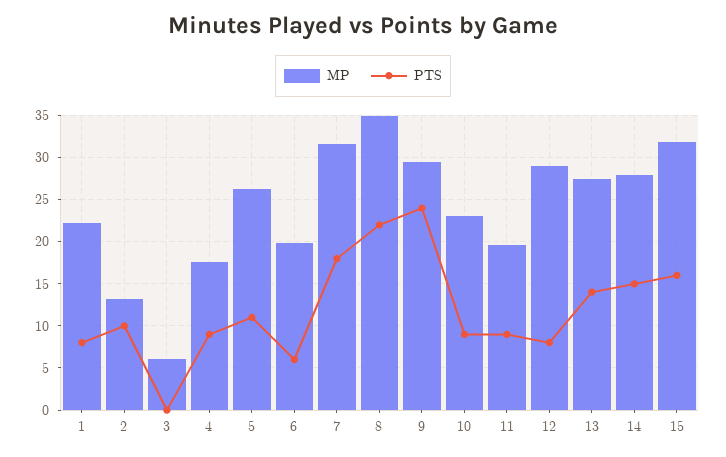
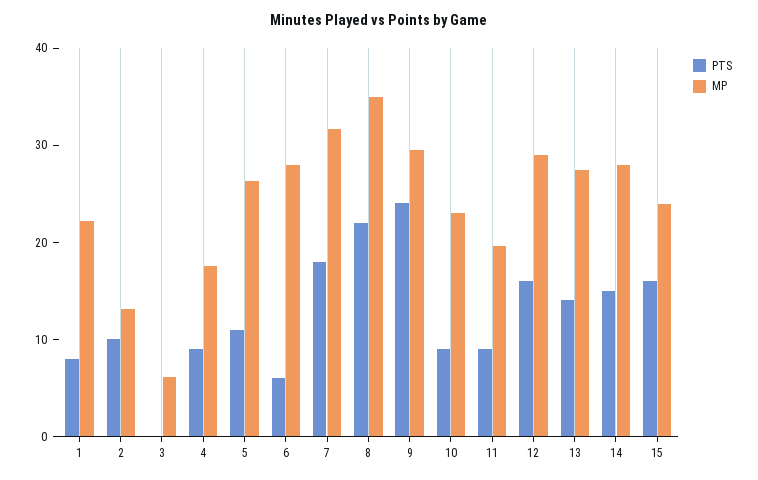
  {
    "MP": {
      "1": 22,
      "2": 13,
      "3": 6,
      "4": 18,
      "5": 26,
-     "6": 20,
+     "6": 28,
      "7": 32,
      "8": 35,
      "9": 29,
      "10": 23,
      "11": 20,
      "12": 29,
      "13": 27,
      "14": 28,
-     "15": 32
+     "15": 24
    },
    "PTS": {
      "1": 8,
      "2": 10,
      "3": 0,
      "4": 9,
      "5": 11,
      "6": 6,
      "7": 18,
      "8": 22,
      "9": 24,
      "10": 9,
      "11": 9,
-     "12": 8,
+     "12": 16,
      "13": 14,
      "14": 15,
      "15": 16
    }
  }

